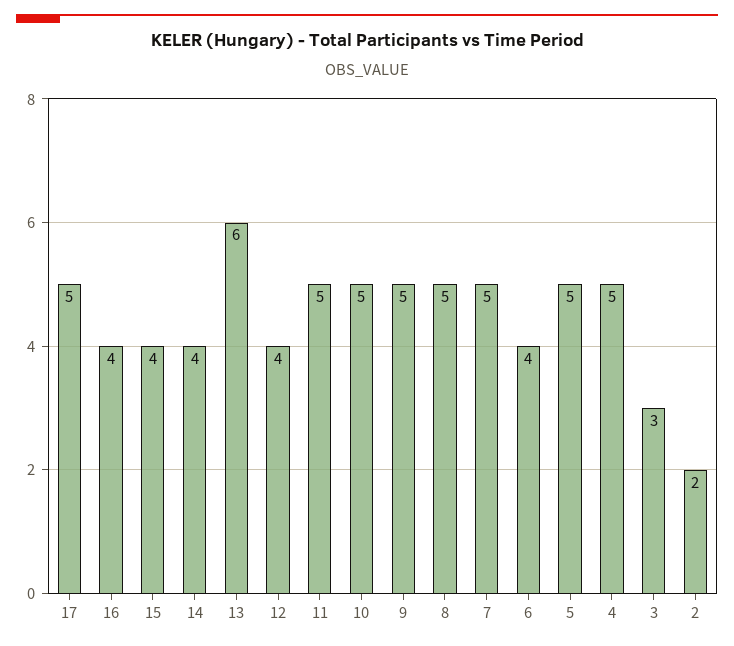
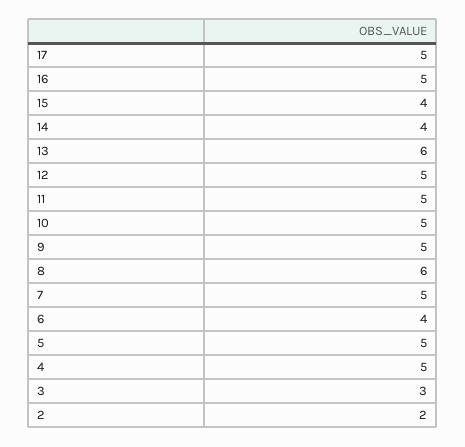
  {
    "17": 5,
-   "16": 4,
+   "16": 5,
    "15": 4,
    "14": 4,
    "13": 6,
-   "12": 4,
+   "12": 5,
    "11": 5,
    "10": 5,
    "9": 5,
-   "8": 5,
+   "8": 6,
    "7": 5,
    "6": 4,
    "5": 5,
    "4": 5,
    "3": 3,
    "2": 2
  }

